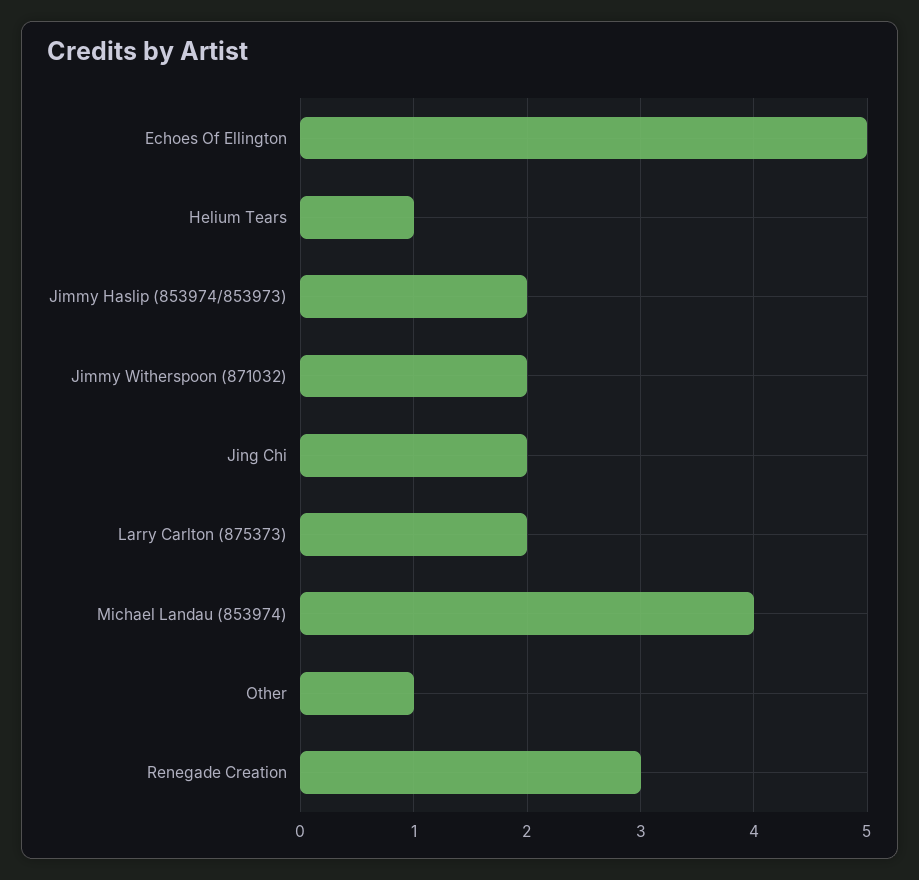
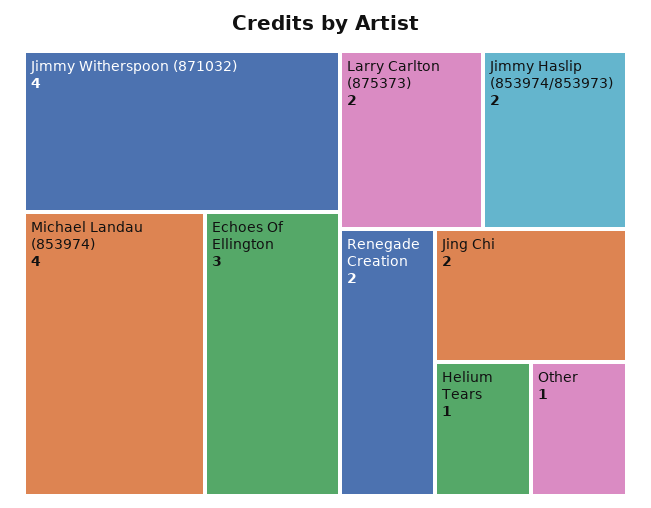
  {
-   "Echoes Of Ellington": 5,
+   "Echoes Of Ellington": 3,
    "Helium Tears": 1,
    "Jimmy Haslip (853974/853973)": 2,
-   "Jimmy Witherspoon (871032)": 2,
+   "Jimmy Witherspoon (871032)": 4,
    "Jing Chi": 2,
    "Larry Carlton (875373)": 2,
    "Michael Landau (853974)": 4,
    "Other": 1,
-   "Renegade Creation": 3
+   "Renegade Creation": 2
  }

